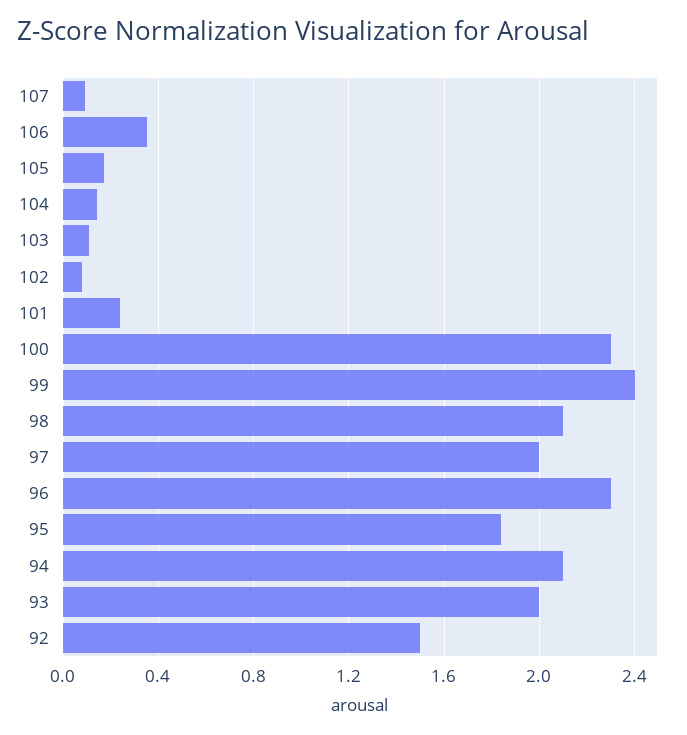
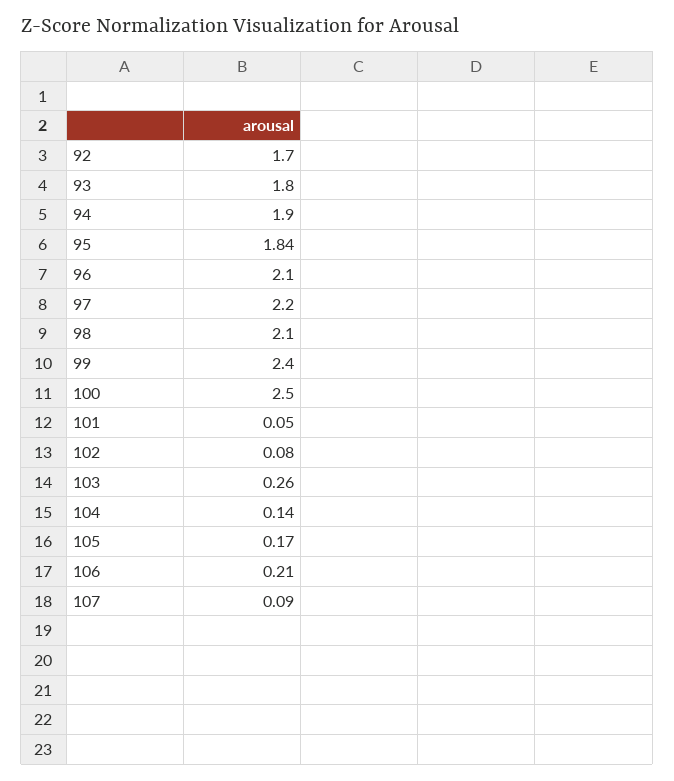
  {
    "107": 0.09,
-   "106": 0.35,
+   "106": 0.21,
    "105": 0.17,
    "104": 0.14,
-   "103": 0.1,
+   "103": 0.26,
    "102": 0.08,
-   "101": 0.25,
+   "101": 0.05,
-   "100": 2.3,
+   "100": 2.5,
    "99": 2.4,
    "98": 2.1,
-   "97": 2,
+   "97": 2.2,
-   "96": 2.3,
+   "96": 2.1,
    "95": 1.84,
-   "94": 2.1,
+   "94": 1.9,
-   "93": 2,
+   "93": 1.8,
-   "92": 1.5
+   "92": 1.7
  }

